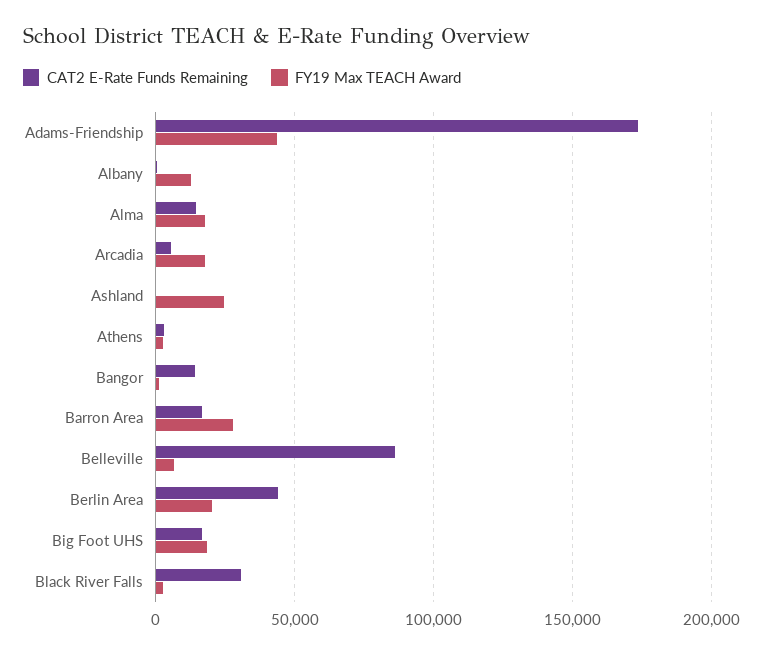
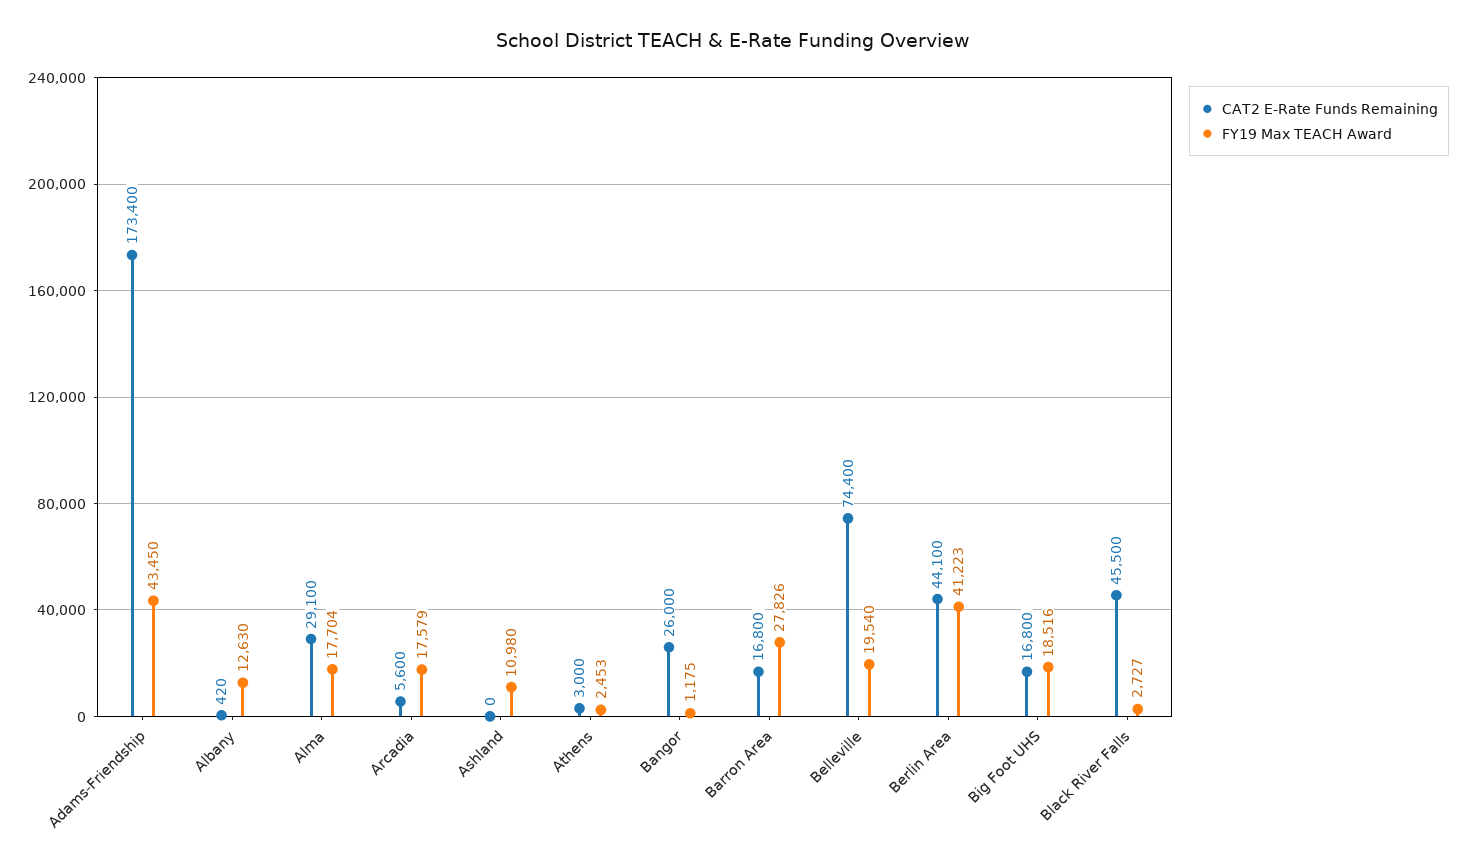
  {
    "CAT2 E-Rate Funds Remaining": {
      "Adams-Friendship": 173400,
      "Albany": 420,
-     "Alma": 15000,
+     "Alma": 29100,
      "Arcadia": 5600,
      "Ashland": 0,
      "Athens": 3000,
-     "Bangor": 15000,
+     "Bangor": 26000,
      "Barron Area": 16800,
-     "Belleville": 85000,
+     "Belleville": 74400,
      "Berlin Area": 44100,
      "Big Foot UHS": 16800,
-     "Black River Falls": 30000
+     "Black River Falls": 45500
    },
    "FY19 Max TEACH Award": {
      "Adams-Friendship": 43450,
      "Albany": 12630,
      "Alma": 17704,
      "Arcadia": 17579,
-     "Ashland": 25000,
+     "Ashland": 10980,
      "Athens": 2453,
      "Bangor": 1175,
      "Barron Area": 27826,
-     "Belleville": 5000,
+     "Belleville": 19540,
-     "Berlin Area": 20000,
+     "Berlin Area": 41223,
      "Big Foot UHS": 18516,
      "Black River Falls": 2727
    }
  }

